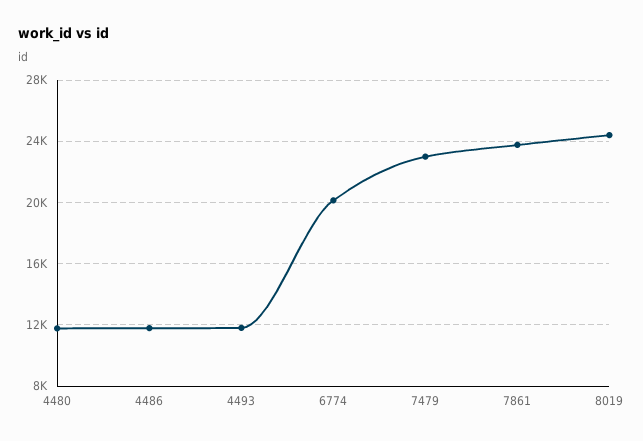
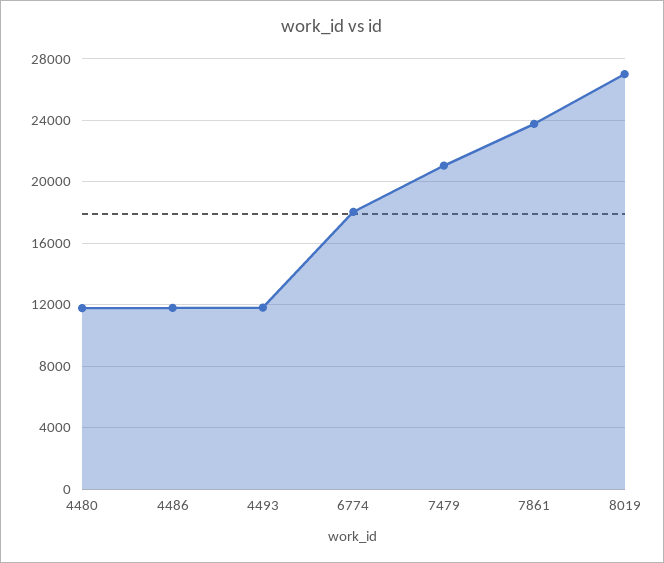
  {
    "4480": 12000,
    "4486": 12000,
    "4493": 12000,
-   "6774": 20000,
+   "6774": 18000,
-   "7479": 23000,
+   "7479": 21000,
    "7861": 24000,
-   "8019": 24500
+   "8019": 27000
  }

